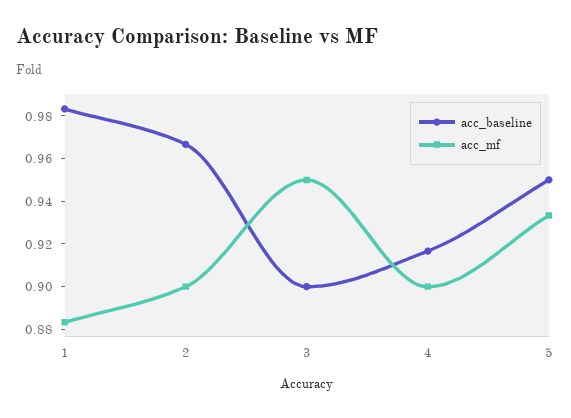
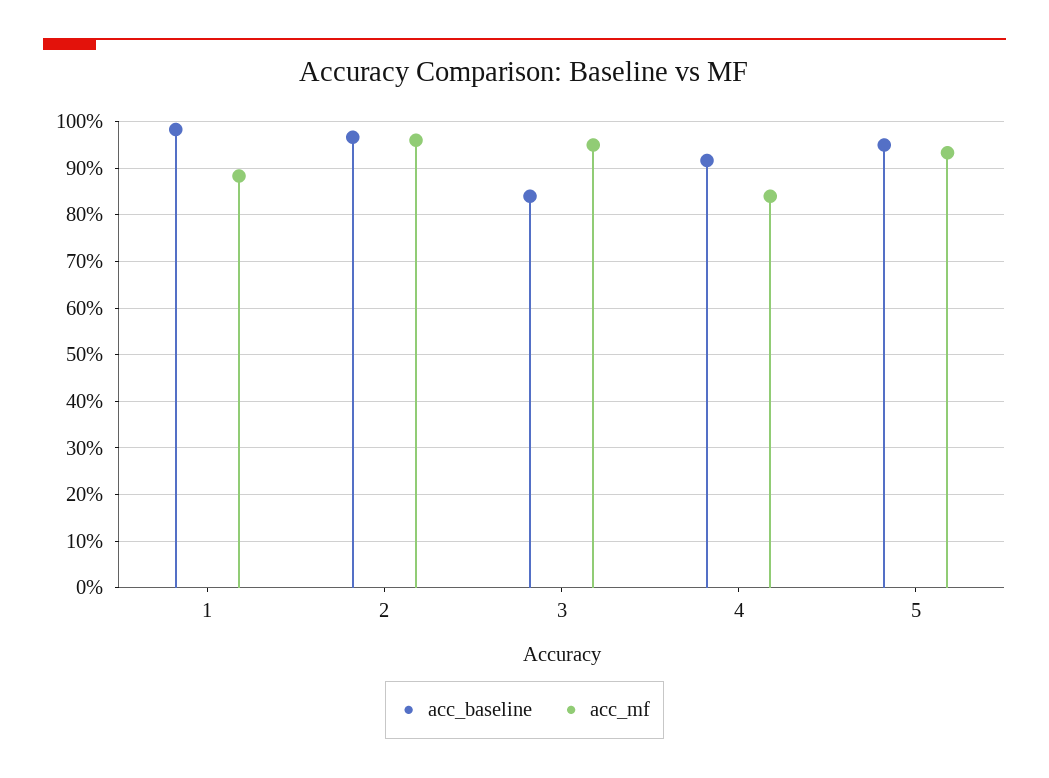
  {
    "acc_baseline": {
      "1": 0.985,
      "2": 0.965,
-     "3": 0.9,
+     "3": 0.84,
      "4": 0.915,
      "5": 0.95
    },
    "acc_mf": {
      "1": 0.885,
-     "2": 0.9,
+     "2": 0.96,
      "3": 0.95,
-     "4": 0.9,
+     "4": 0.84,
      "5": 0.935
    }
  }

